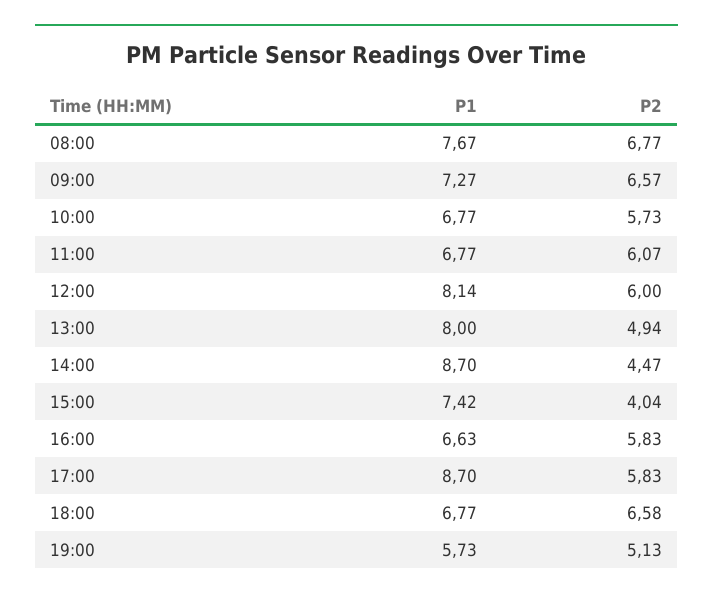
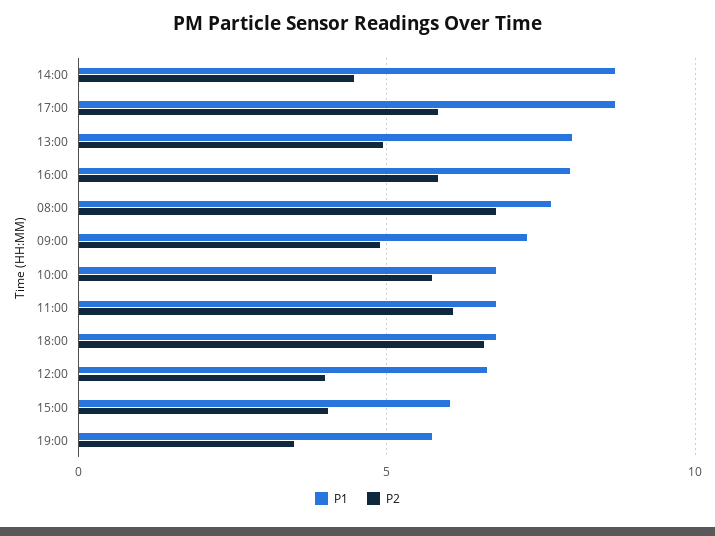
  {
    "P1": {
      "08:00": 7.67,
      "09:00": 7.27,
      "10:00": 6.77,
      "11:00": 6.77,
-     "12:00": 8.14,
+     "12:00": 6.5,
      "13:00": 8,
      "14:00": 8.7,
-     "15:00": 7.42,
+     "15:00": 6,
-     "16:00": 6.63,
+     "16:00": 8,
      "17:00": 8.7,
      "18:00": 6.77,
      "19:00": 5.73
    },
    "P2": {
      "08:00": 6.77,
-     "09:00": 6.57,
+     "09:00": 5,
      "10:00": 5.73,
      "11:00": 6.07,
-     "12:00": 6,
+     "12:00": 4,
      "13:00": 4.94,
      "14:00": 4.47,
      "15:00": 4.04,
      "16:00": 5.83,
      "17:00": 5.83,
      "18:00": 6.58,
-     "19:00": 5.13
+     "19:00": 3.5
    }
  }

